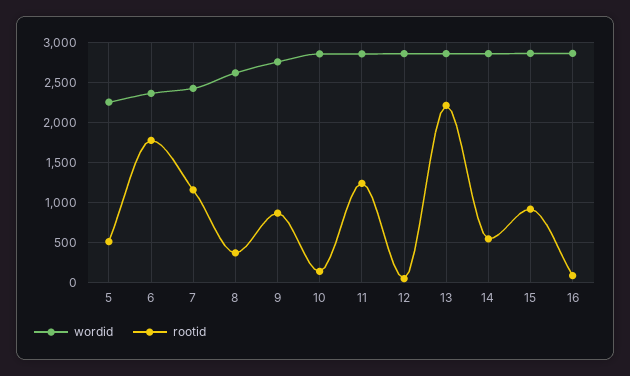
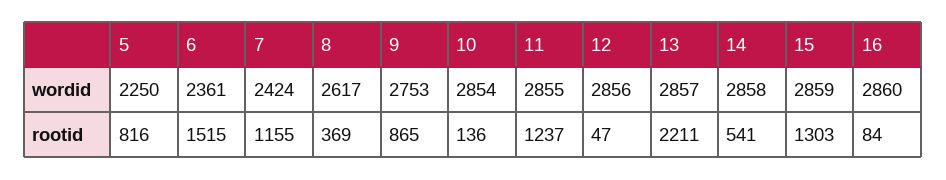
  {
    "wordid": {
      "5": 2250,
      "6": 2361,
      "7": 2424,
      "8": 2617,
      "9": 2753,
      "10": 2854,
      "11": 2855,
      "12": 2856,
      "13": 2857,
      "14": 2858,
      "15": 2859,
      "16": 2860
    },
    "rootid": {
-     "5": 500,
+     "5": 816,
-     "6": 1800,
+     "6": 1515,
      "7": 1155,
      "8": 369,
      "9": 865,
      "10": 136,
      "11": 1237,
      "12": 47,
      "13": 2211,
      "14": 541,
-     "15": 900,
+     "15": 1303,
      "16": 84
    }
  }

